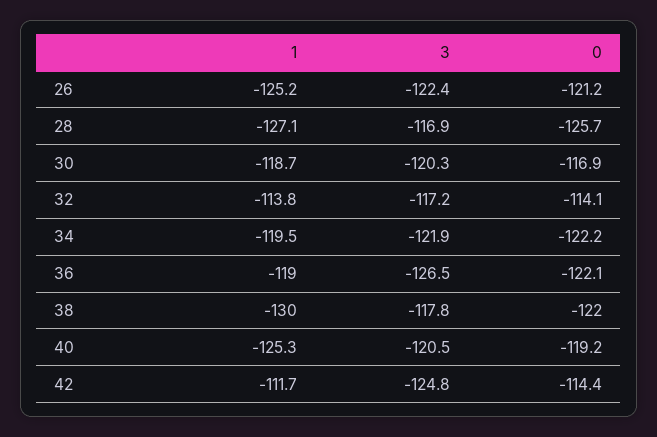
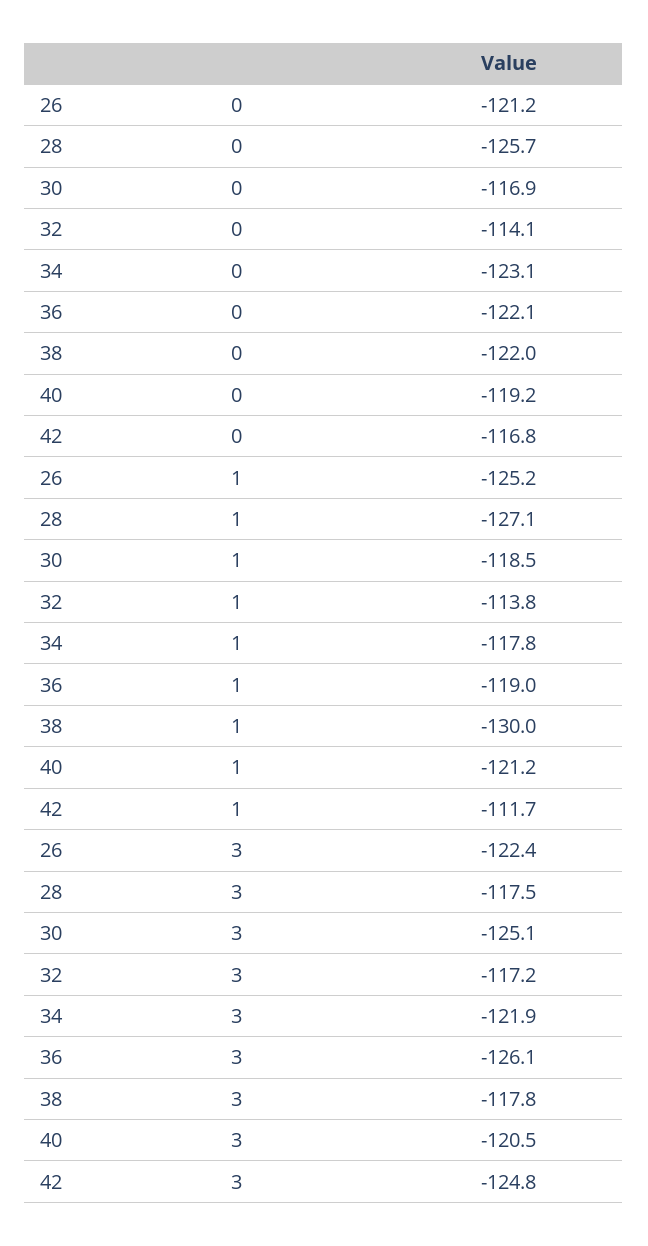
  {
    "1": {
      "26": -125.2,
      "28": -127.1,
-     "30": -118.7,
+     "30": -118.5,
      "32": -113.8,
-     "34": -119.5,
+     "34": -117.8,
      "36": -119,
      "38": -130,
-     "40": -125.3,
+     "40": -121.2,
      "42": -111.7
    },
    "3": {
      "26": -122.4,
-     "28": -116.9,
+     "28": -117.5,
-     "30": -120.3,
+     "30": -125.1,
      "32": -117.2,
      "34": -121.9,
-     "36": -126.5,
+     "36": -126.1,
      "38": -117.8,
      "40": -120.5,
      "42": -124.8
    },
    "0": {
      "26": -121.2,
      "28": -125.7,
      "30": -116.9,
      "32": -114.1,
-     "34": -122.2,
+     "34": -123.1,
      "36": -122.1,
      "38": -122,
      "40": -119.2,
-     "42": -114.4
+     "42": -116.8
    }
  }

